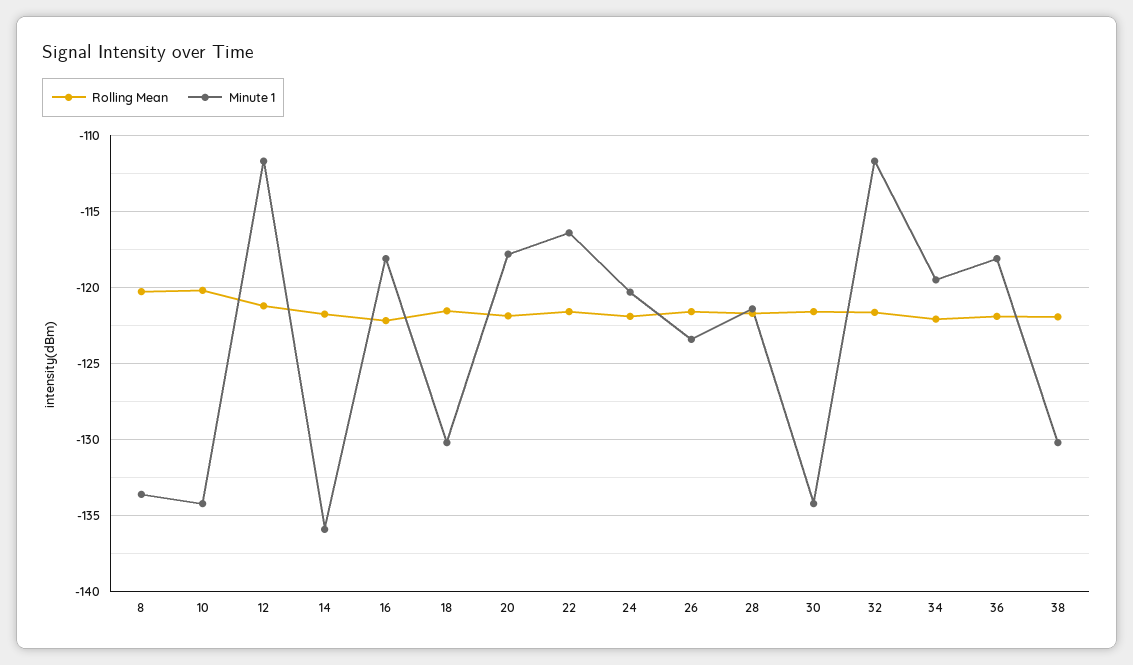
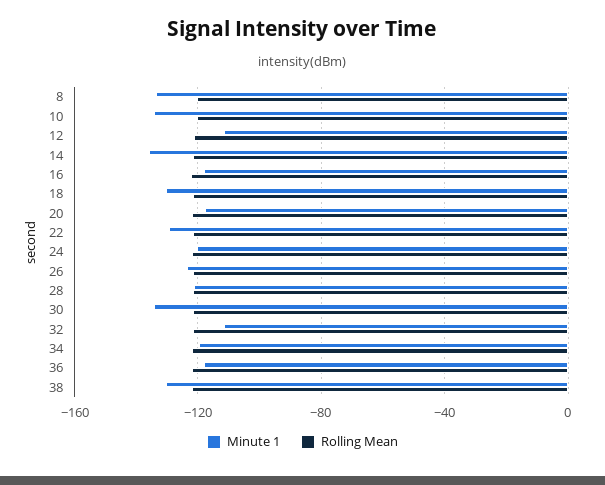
  {
    "Rolling Mean": {
      "8": -120.5,
      "10": -120,
      "12": -121,
      "14": -121.5,
      "16": -122,
      "18": -121.5,
      "20": -122,
      "22": -121.5,
      "24": -122,
      "26": -121.5,
      "28": -121.5,
      "30": -121.5,
      "32": -121.5,
      "34": -122,
      "36": -122,
      "38": -122
    },
    "Minute 1": {
      "8": -133.5,
      "10": -134,
      "12": -111.5,
      "14": -136,
      "16": -118,
      "18": -130,
      "20": -118,
-     "22": -116.5,
+     "22": -130,
      "24": -120.5,
      "26": -123.5,
      "28": -121.5,
      "30": -134,
      "32": -111.5,
      "34": -119.5,
      "36": -118,
      "38": -130
    }
  }

